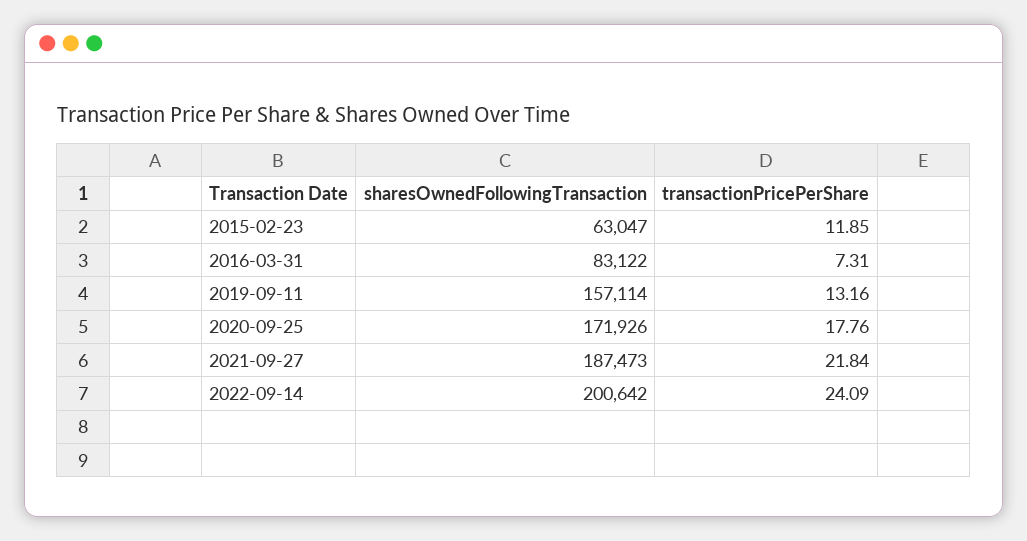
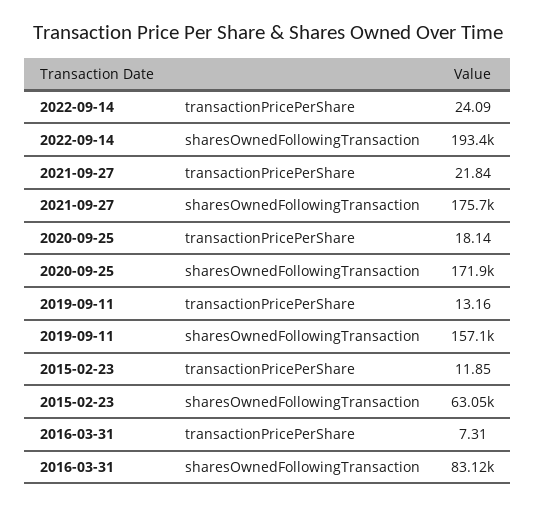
  {
    "sharesOwnedFollowingTransaction": {
      "2015-02-23": 63047,
      "2016-03-31": 83122,
      "2019-09-11": 157114,
      "2020-09-25": 171926,
-     "2021-09-27": 187473,
+     "2021-09-27": 175700,
-     "2022-09-14": 200642
+     "2022-09-14": 193400
    },
    "transactionPricePerShare": {
      "2015-02-23": 11.85,
      "2016-03-31": 7.31,
      "2019-09-11": 13.16,
-     "2020-09-25": 17.76,
+     "2020-09-25": 18.14,
      "2021-09-27": 21.84,
      "2022-09-14": 24.09
    }
  }

